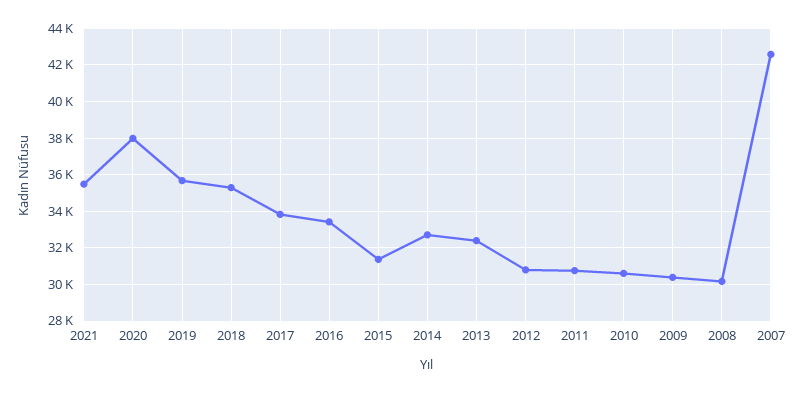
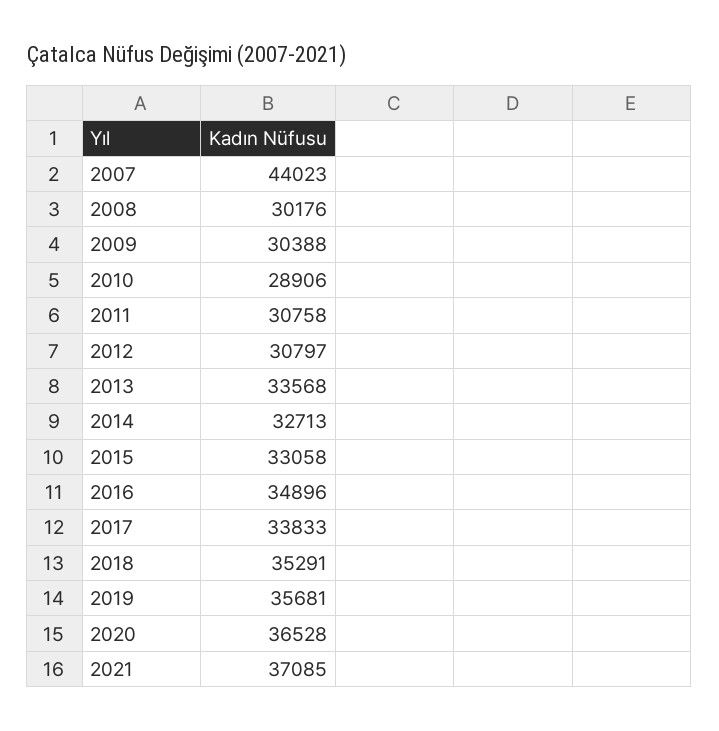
  {
-   "2021": 35500,
+   "2021": 37085,
-   "2020": 38000,
+   "2020": 36528,
    "2019": 35681,
    "2018": 35291,
    "2017": 33833,
-   "2016": 33500,
+   "2016": 34896,
-   "2015": 31500,
+   "2015": 33058,
    "2014": 32713,
-   "2013": 32500,
+   "2013": 33568,
    "2012": 30797,
    "2011": 30758,
-   "2010": 30500,
+   "2010": 28906,
    "2009": 30388,
    "2008": 30176,
-   "2007": 42500
+   "2007": 44023
  }

